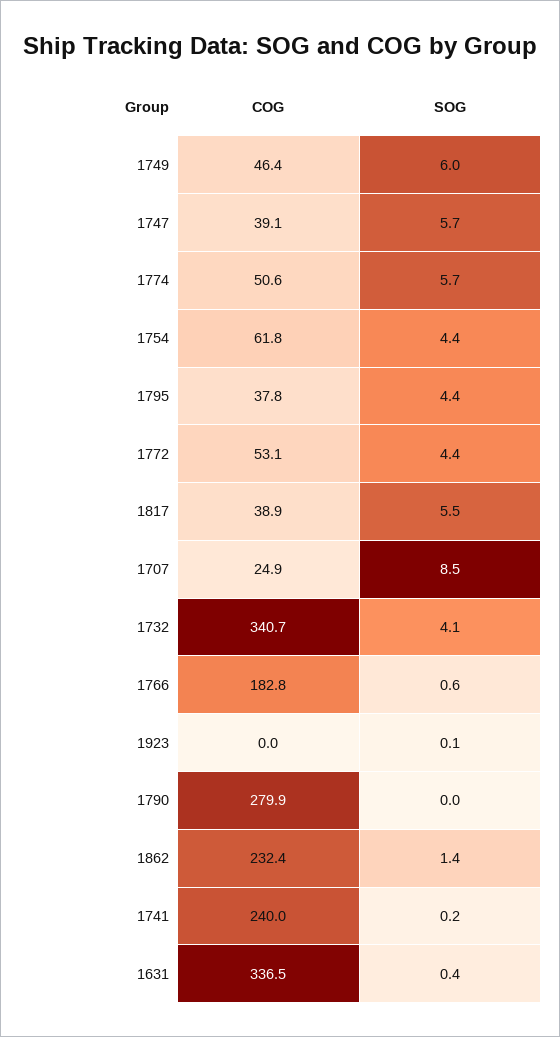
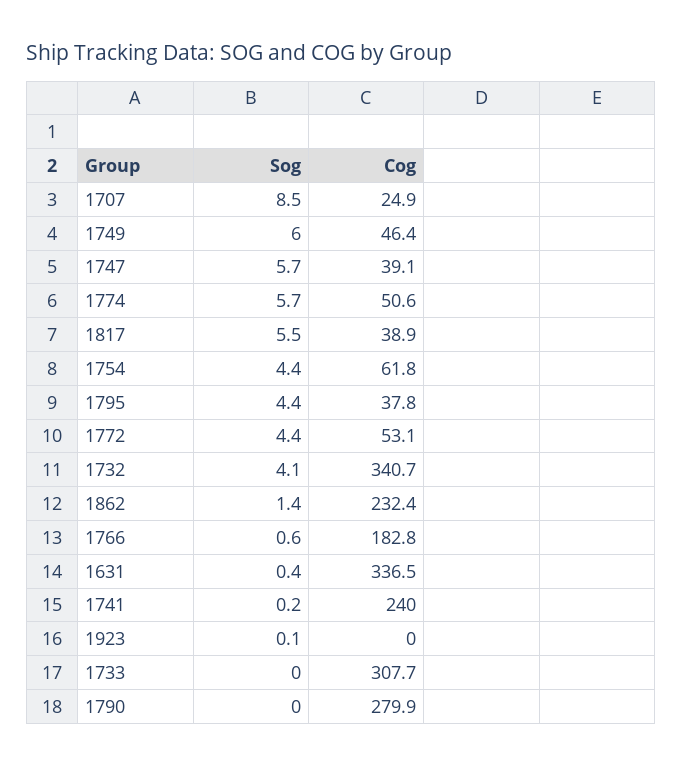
  {
    "COG": {
      "1749": 46.4,
      "1747": 39.1,
      "1774": 50.6,
      "1754": 61.8,
      "1795": 37.8,
      "1772": 53.1,
      "1817": 38.9,
      "1707": 24.9,
      "1732": 340.7,
      "1766": 182.8,
      "1923": 0,
      "1790": 279.9,
      "1862": 232.4,
      "1741": 240,
-     "1631": 336.5
+     "1631": 336.5,
+     "1733": 307.7
    },
    "SOG": {
      "1749": 6,
      "1747": 5.7,
      "1774": 5.7,
      "1754": 4.4,
      "1795": 4.4,
      "1772": 4.4,
      "1817": 5.5,
      "1707": 8.5,
      "1732": 4.1,
      "1766": 0.6,
      "1923": 0.1,
      "1790": 0,
      "1862": 1.4,
      "1741": 0.2,
-     "1631": 0.4
+     "1631": 0.4,
+     "1733": 0
    }
  }

